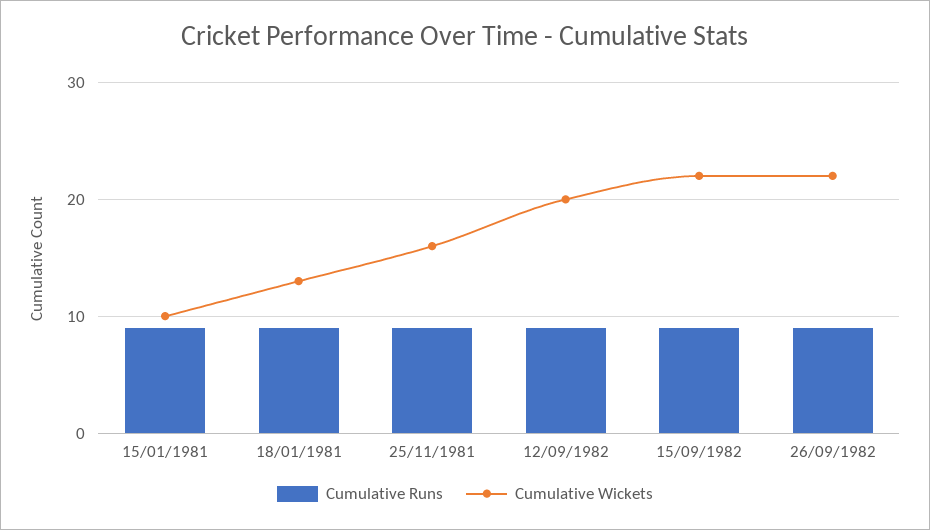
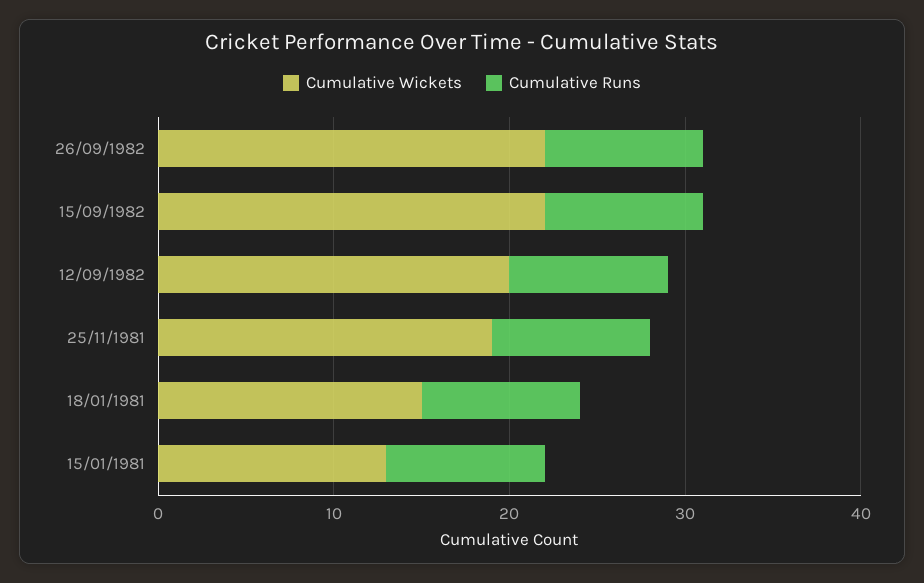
  {
    "Cumulative Runs": {
      "15/01/1981": 9,
      "18/01/1981": 9,
      "25/11/1981": 9,
      "12/09/1982": 9,
      "15/09/1982": 9,
      "26/09/1982": 9
    },
    "Cumulative Wickets": {
-     "15/01/1981": 10,
+     "15/01/1981": 13,
-     "18/01/1981": 13,
+     "18/01/1981": 15,
-     "25/11/1981": 16,
+     "25/11/1981": 19,
      "12/09/1982": 20,
      "15/09/1982": 22,
      "26/09/1982": 22
    }
  }

